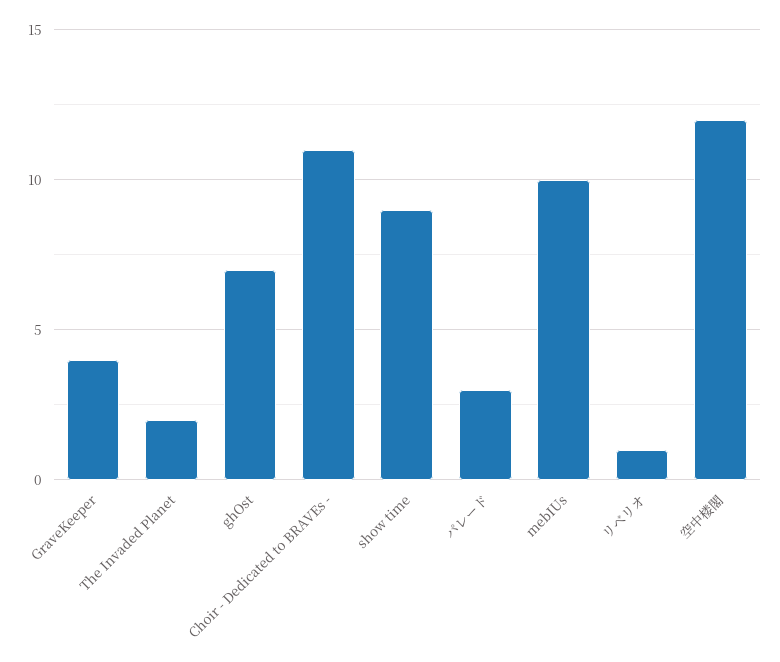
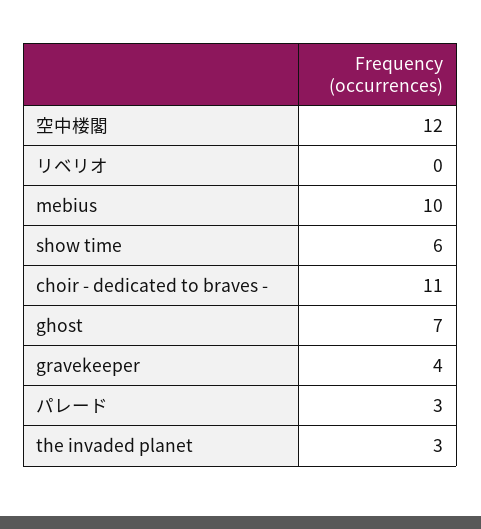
  {
    "GraveKeeper": 4,
-   "The Invaded Planet": 2,
+   "The Invaded Planet": 3,
    "ghOst": 7,
    "Choir - Dedicated to BRAVEs -": 11,
-   "show time": 9,
+   "show time": 6,
    "パレード": 3,
    "mebIUs": 10,
-   "リベリオ": 1,
+   "リベリオ": 0,
    "空中楼閣": 12
  }

